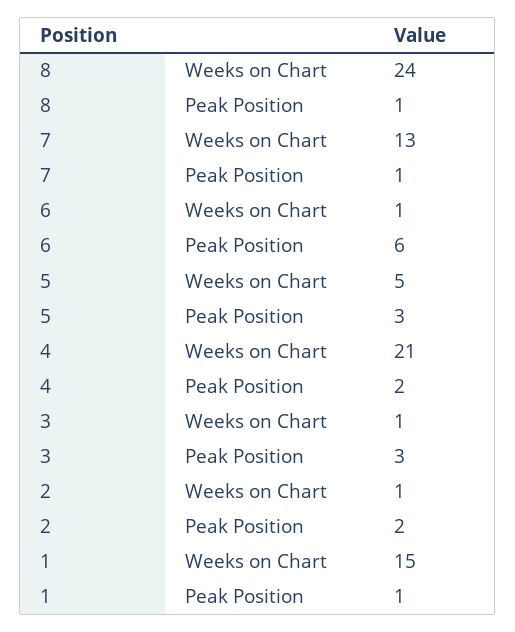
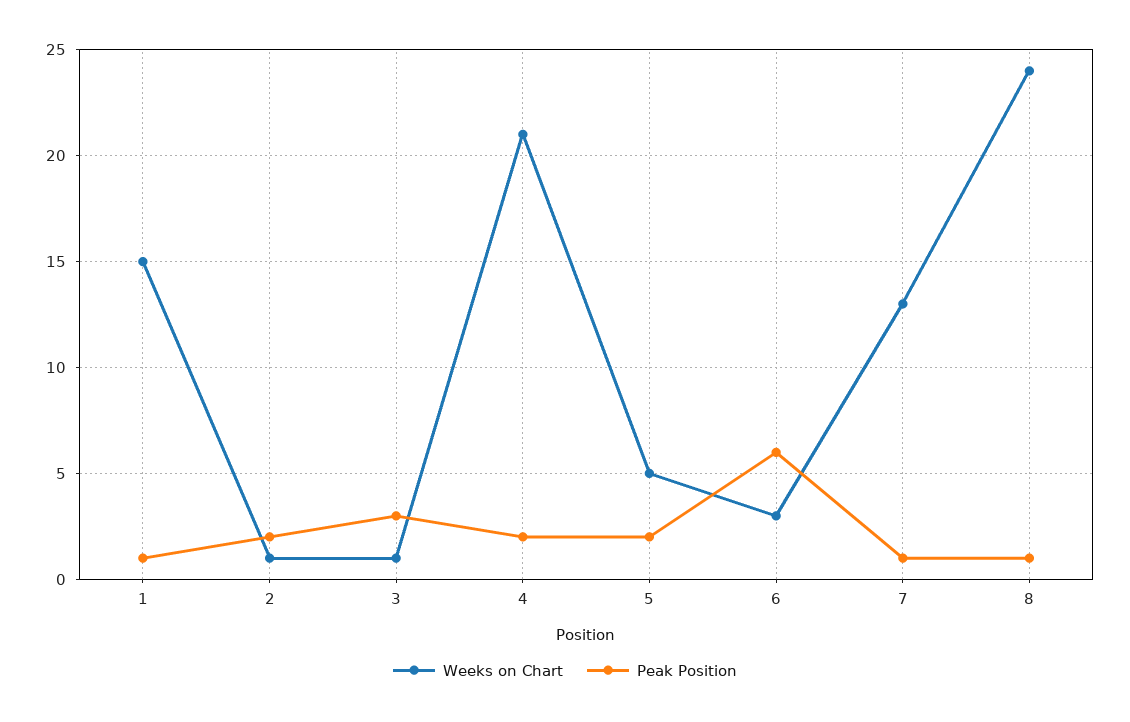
  {
    "Weeks on Chart": {
      "8": 24,
      "7": 13,
-     "6": 1,
+     "6": 3,
      "5": 5,
      "4": 21,
      "3": 1,
      "2": 1,
      "1": 15
    },
    "Peak Position": {
      "8": 1,
      "7": 1,
      "6": 6,
-     "5": 3,
+     "5": 2,
      "4": 2,
      "3": 3,
      "2": 2,
      "1": 1
    }
  }

